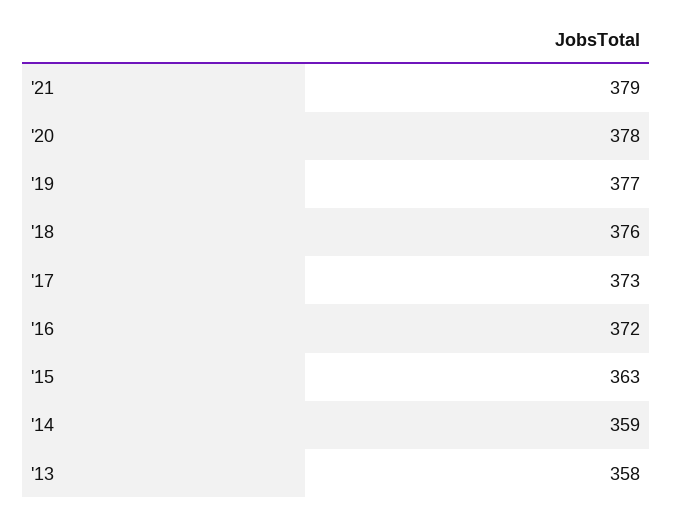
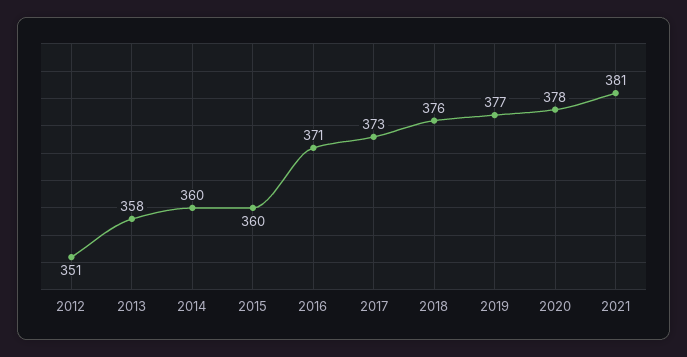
  {
-   "'21": 379,
+   "'21": 381,
    "'20": 378,
    "'19": 377,
    "'18": 376,
    "'17": 373,
-   "'16": 372,
+   "'16": 371,
-   "'15": 363,
+   "'15": 360,
-   "'14": 359,
+   "'14": 360,
-   "'13": 358
+   "'13": 358,
+   "2012": 351
  }

